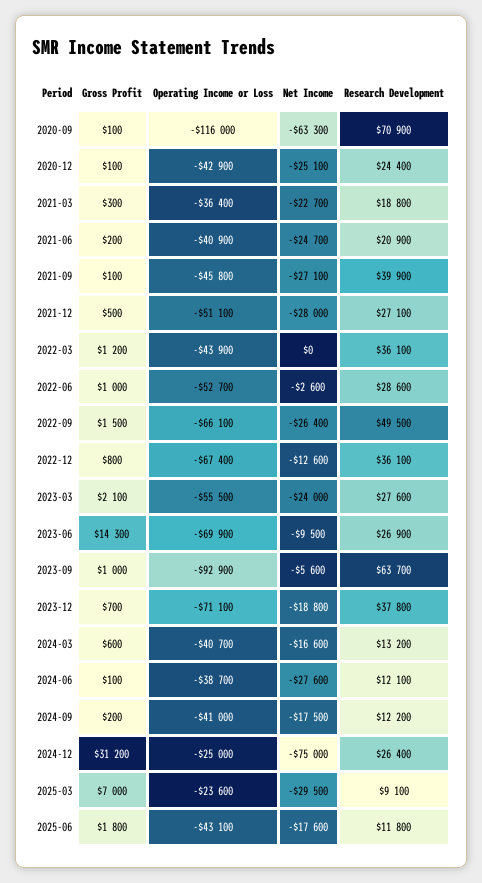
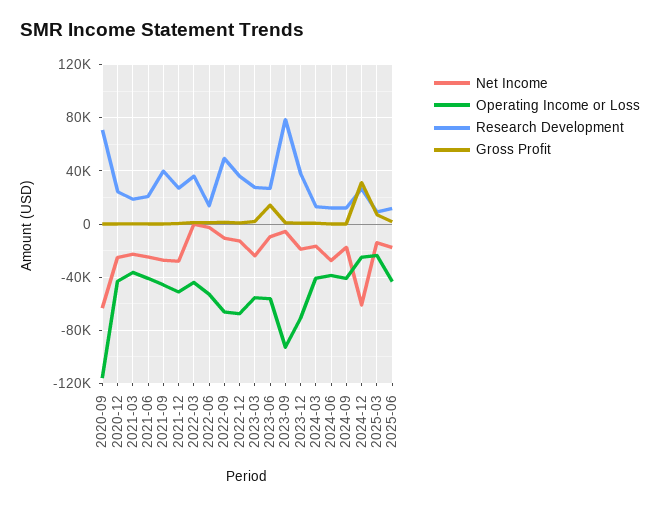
  {
    "Gross Profit": {
      "2020-09": 100,
      "2020-12": 100,
      "2021-03": 300,
      "2021-06": 200,
      "2021-09": 100,
      "2021-12": 500,
      "2022-03": 1200,
      "2022-06": 1000,
      "2022-09": 1500,
      "2022-12": 800,
      "2023-03": 2100,
      "2023-06": 14300,
      "2023-09": 1000,
      "2023-12": 700,
      "2024-03": 600,
      "2024-06": 100,
      "2024-09": 200,
      "2024-12": 31200,
      "2025-03": 7000,
      "2025-06": 1800
    },
    "Operating Income or Loss": {
      "2020-09": -116000,
      "2020-12": -42900,
      "2021-03": -36400,
      "2021-06": -40900,
      "2021-09": -45800,
      "2021-12": -51100,
      "2022-03": -43900,
      "2022-06": -52700,
      "2022-09": -66100,
      "2022-12": -67400,
      "2023-03": -55500,
-     "2023-06": -69900,
+     "2023-06": -55000,
      "2023-09": -92900,
      "2023-12": -71100,
      "2024-03": -40700,
      "2024-06": -38700,
      "2024-09": -41000,
      "2024-12": -25000,
      "2025-03": -23600,
      "2025-06": -43100
    },
    "Net Income": {
      "2020-09": -63300,
      "2020-12": -25100,
      "2021-03": -22700,
      "2021-06": -24700,
      "2021-09": -27100,
      "2021-12": -28000,
      "2022-03": 0,
      "2022-06": -2600,
-     "2022-09": -26400,
+     "2022-09": -10000,
      "2022-12": -12600,
      "2023-03": -24000,
      "2023-06": -9500,
      "2023-09": -5600,
      "2023-12": -18800,
      "2024-03": -16600,
      "2024-06": -27600,
      "2024-09": -17500,
-     "2024-12": -75000,
+     "2024-12": -60000,
-     "2025-03": -29500,
+     "2025-03": -15000,
      "2025-06": -17600
    },
    "Research Development": {
      "2020-09": 70900,
      "2020-12": 24400,
      "2021-03": 18800,
      "2021-06": 20900,
      "2021-09": 39900,
      "2021-12": 27100,
      "2022-03": 36100,
-     "2022-06": 28600,
+     "2022-06": 15000,
      "2022-09": 49500,
      "2022-12": 36100,
      "2023-03": 27600,
      "2023-06": 26900,
-     "2023-09": 63700,
+     "2023-09": 80000,
      "2023-12": 37800,
      "2024-03": 13200,
      "2024-06": 12100,
      "2024-09": 12200,
      "2024-12": 26400,
      "2025-03": 9100,
      "2025-06": 11800
    }
  }

